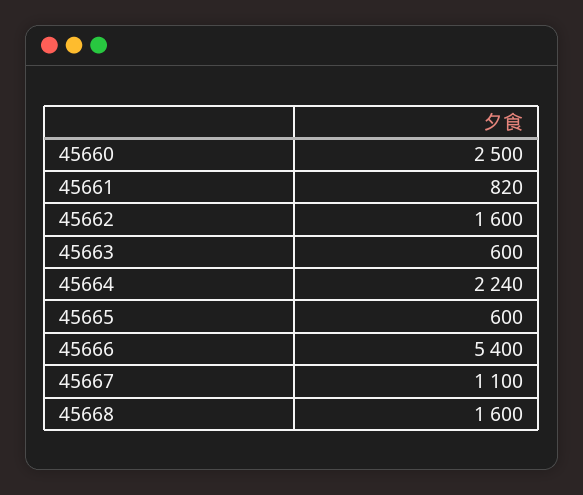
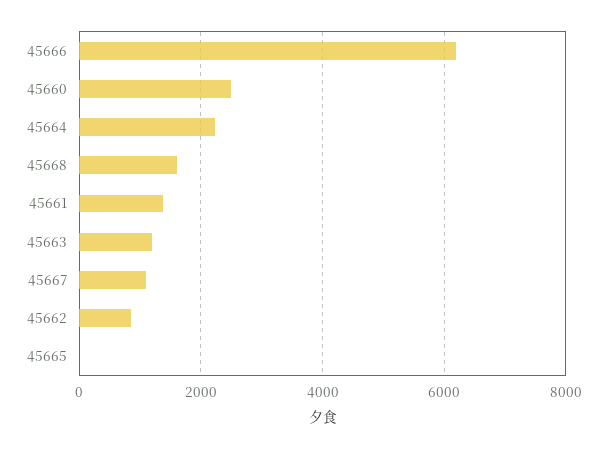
  {
    "45660": 2500,
-   "45661": 820,
+   "45661": 1400,
-   "45662": 1600,
+   "45662": 800,
-   "45663": 600,
+   "45663": 1200,
    "45664": 2240,
-   "45665": 600,
+   "45665": 0,
-   "45666": 5400,
+   "45666": 6200,
    "45667": 1100,
    "45668": 1600
  }

